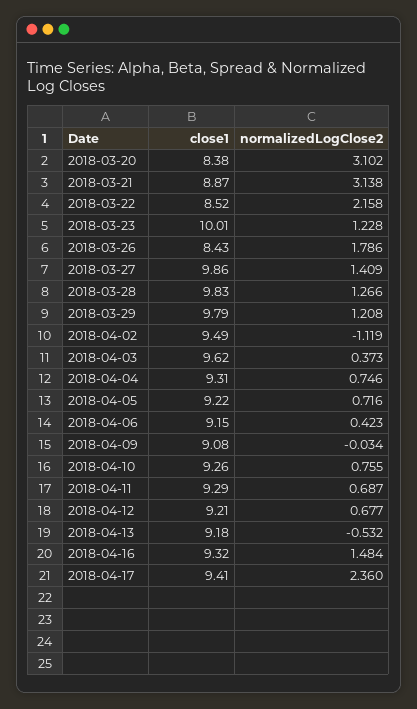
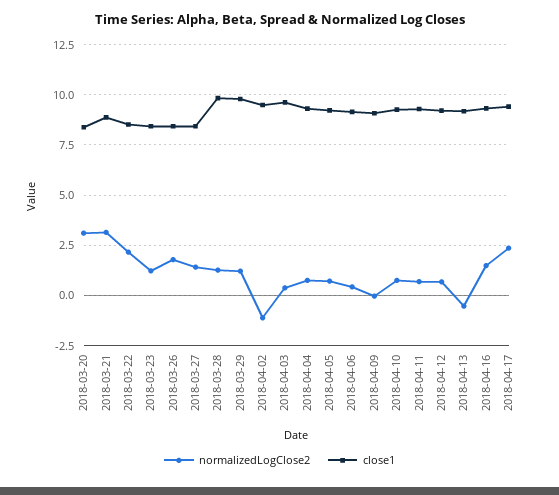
  {
    "close1": {
      "2018-03-20": 8.38,
      "2018-03-21": 8.87,
      "2018-03-22": 8.52,
-     "2018-03-23": 10.01,
+     "2018-03-23": 8.5,
      "2018-03-26": 8.43,
-     "2018-03-27": 9.86,
+     "2018-03-27": 8.5,
      "2018-03-28": 9.83,
      "2018-03-29": 9.79,
      "2018-04-02": 9.49,
      "2018-04-03": 9.62,
      "2018-04-04": 9.31,
      "2018-04-05": 9.22,
      "2018-04-06": 9.15,
      "2018-04-09": 9.08,
      "2018-04-10": 9.26,
      "2018-04-11": 9.29,
      "2018-04-12": 9.21,
      "2018-04-13": 9.18,
      "2018-04-16": 9.32,
      "2018-04-17": 9.41
    },
    "normalizedLogClose2": {
      "2018-03-20": 3.102,
      "2018-03-21": 3.138,
      "2018-03-22": 2.158,
      "2018-03-23": 1.228,
      "2018-03-26": 1.786,
      "2018-03-27": 1.409,
      "2018-03-28": 1.266,
      "2018-03-29": 1.208,
      "2018-04-02": -1.119,
      "2018-04-03": 0.373,
      "2018-04-04": 0.746,
      "2018-04-05": 0.716,
      "2018-04-06": 0.423,
      "2018-04-09": -0.034,
      "2018-04-10": 0.755,
      "2018-04-11": 0.687,
      "2018-04-12": 0.677,
      "2018-04-13": -0.532,
      "2018-04-16": 1.484,
      "2018-04-17": 2.36
    }
  }

